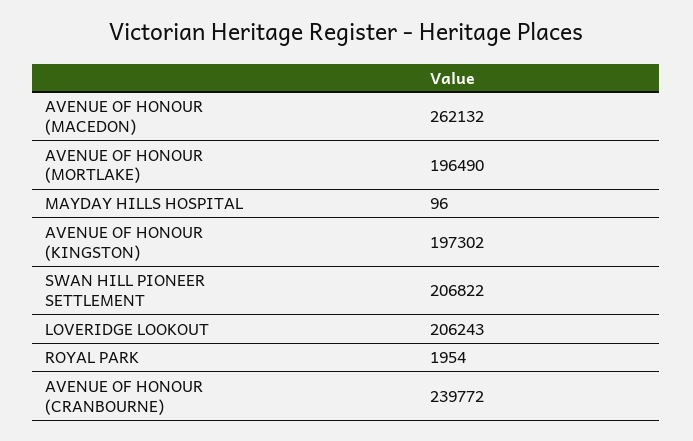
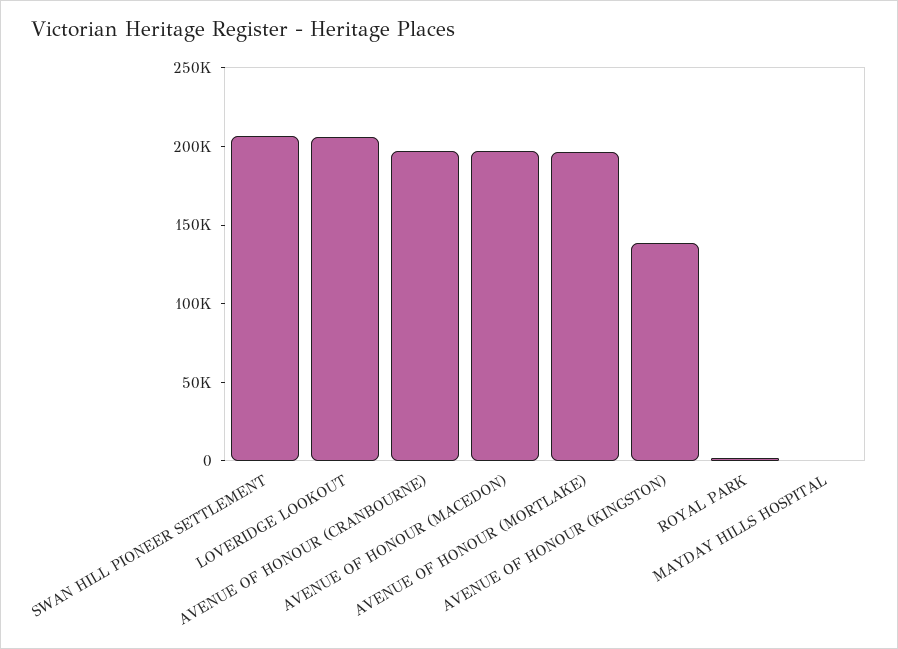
  {
-   "AVENUE OF HONOUR (MACEDON)": 262132,
+   "AVENUE OF HONOUR (MACEDON)": 200000,
    "AVENUE OF HONOUR (MORTLAKE)": 196490,
    "MAYDAY HILLS HOSPITAL": 96,
-   "AVENUE OF HONOUR (KINGSTON)": 197302,
+   "AVENUE OF HONOUR (KINGSTON)": 140000,
    "SWAN HILL PIONEER SETTLEMENT": 206822,
    "LOVERIDGE LOOKOUT": 206243,
    "ROYAL PARK": 1954,
-   "AVENUE OF HONOUR (CRANBOURNE)": 239772
+   "AVENUE OF HONOUR (CRANBOURNE)": 200000
  }

